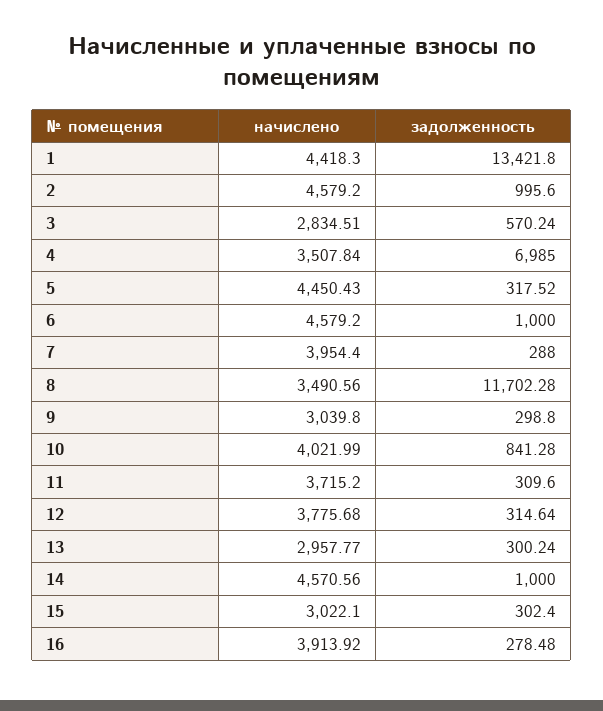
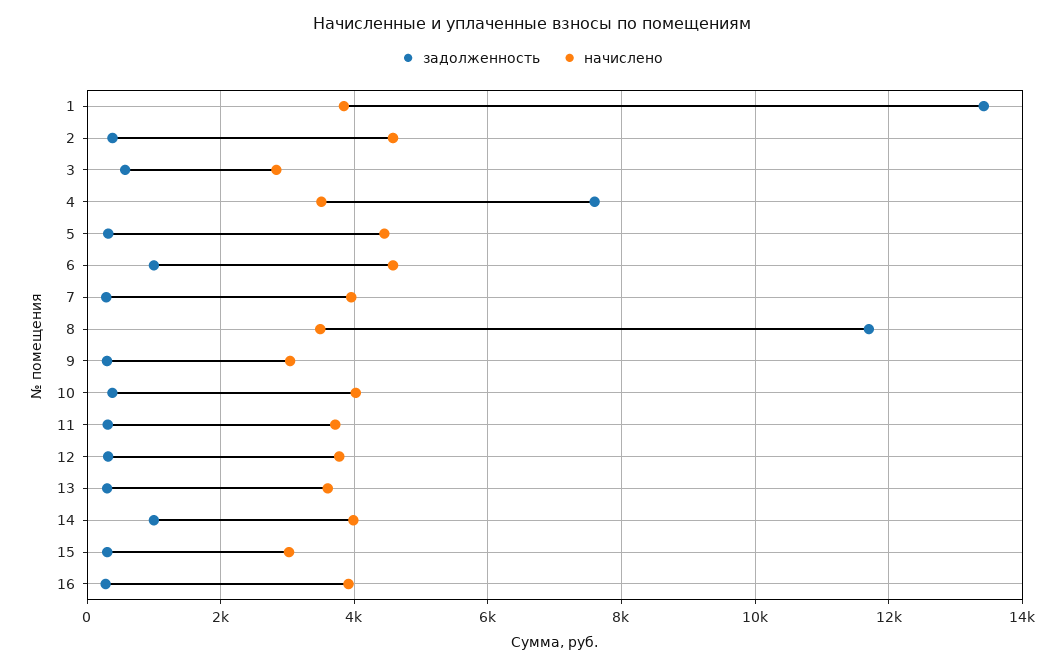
  {
    "начислено": {
-     "1": 4418.3,
+     "1": 3800,
      "2": 4579.2,
      "3": 2834.51,
      "4": 3507.84,
      "5": 4450.43,
      "6": 4579.2,
      "7": 3954.4,
      "8": 3490.56,
      "9": 3039.8,
      "10": 4021.99,
      "11": 3715.2,
      "12": 3775.68,
-     "13": 2957.77,
+     "13": 3600,
-     "14": 4570.56,
+     "14": 4000,
      "15": 3022.1,
      "16": 3913.92
    },
    "задолженность": {
      "1": 13421.8,
-     "2": 995.6,
+     "2": 400,
      "3": 570.24,
-     "4": 6985,
+     "4": 7600,
      "5": 317.52,
      "6": 1000,
      "7": 288,
      "8": 11702.28,
      "9": 298.8,
-     "10": 841.28,
+     "10": 400,
      "11": 309.6,
      "12": 314.64,
      "13": 300.24,
      "14": 1000,
      "15": 302.4,
      "16": 278.48
    }
  }

